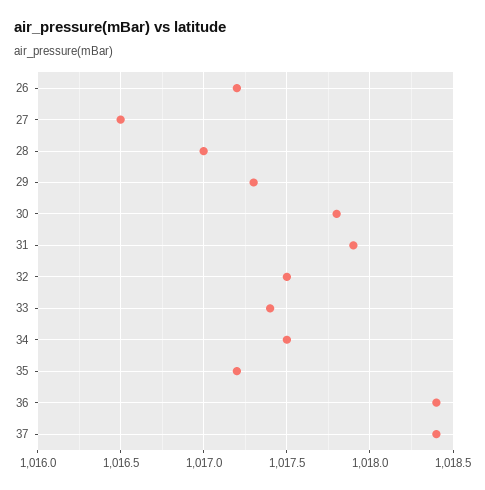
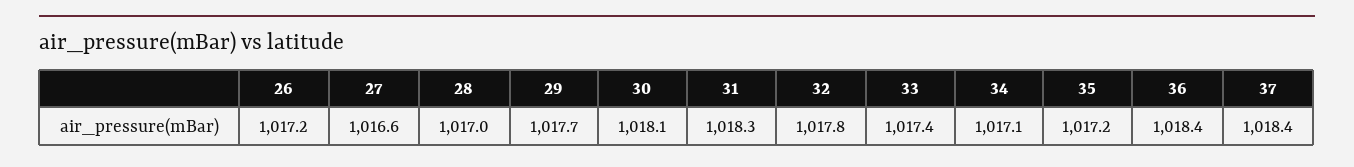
  {
    "26": 1017.2,
-   "27": 1016.5,
+   "27": 1016.6,
    "28": 1017,
-   "29": 1017.3,
+   "29": 1017.7,
-   "30": 1017.8,
+   "30": 1018.1,
-   "31": 1017.9,
+   "31": 1018.3,
-   "32": 1017.5,
+   "32": 1017.8,
    "33": 1017.4,
-   "34": 1017.5,
+   "34": 1017.1,
    "35": 1017.2,
    "36": 1018.4,
    "37": 1018.4
  }

